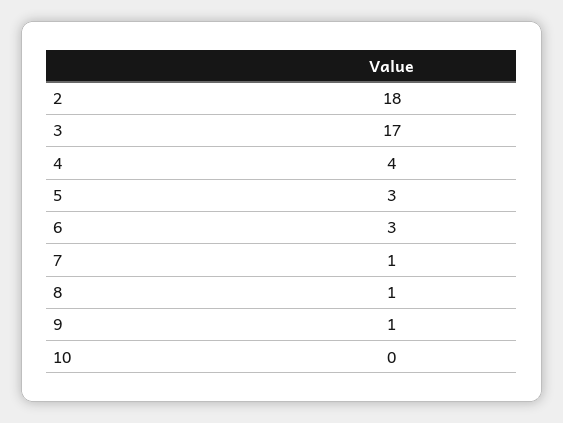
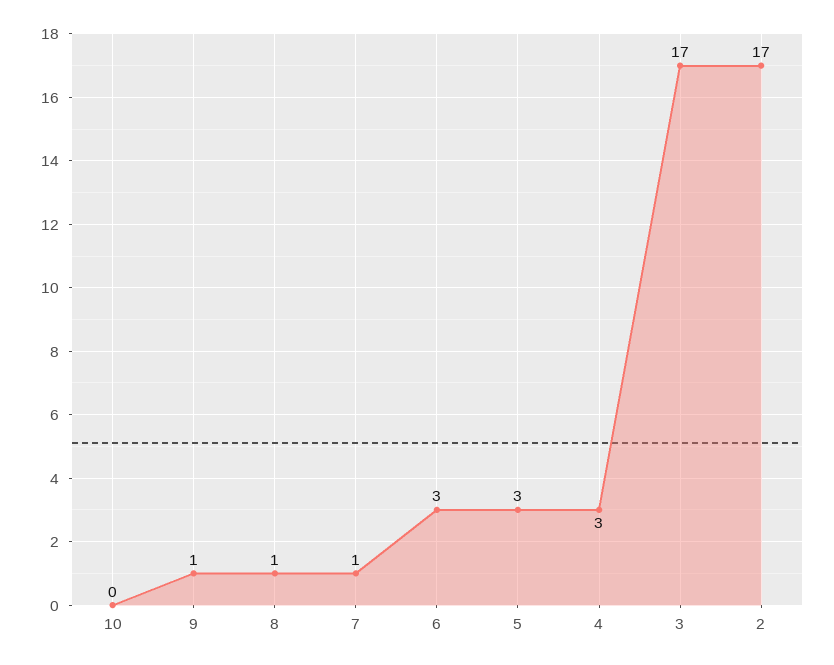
  {
-   "2": 18,
+   "2": 17,
    "3": 17,
-   "4": 4,
+   "4": 3,
    "5": 3,
    "6": 3,
    "7": 1,
    "8": 1,
    "9": 1,
    "10": 0
  }

